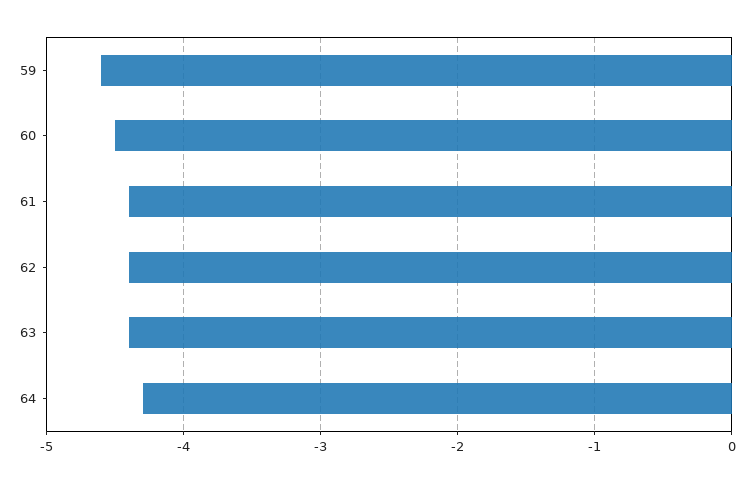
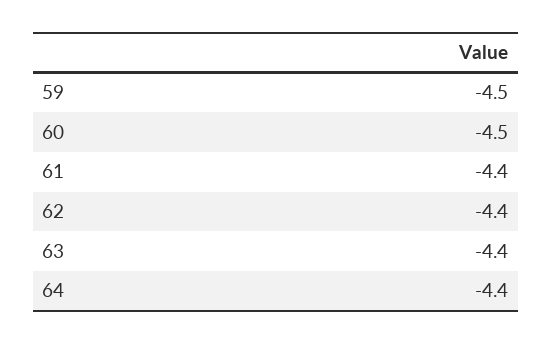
  {
-   "59": -4.6,
+   "59": -4.5,
    "60": -4.5,
    "61": -4.4,
    "62": -4.4,
    "63": -4.4,
-   "64": -4.3
+   "64": -4.4
  }

